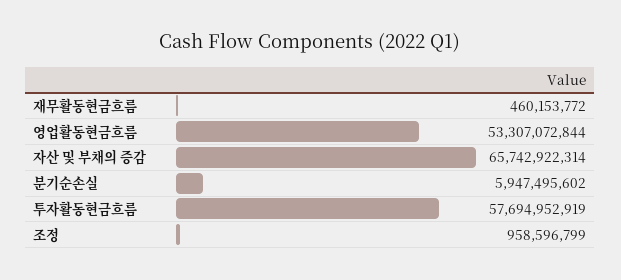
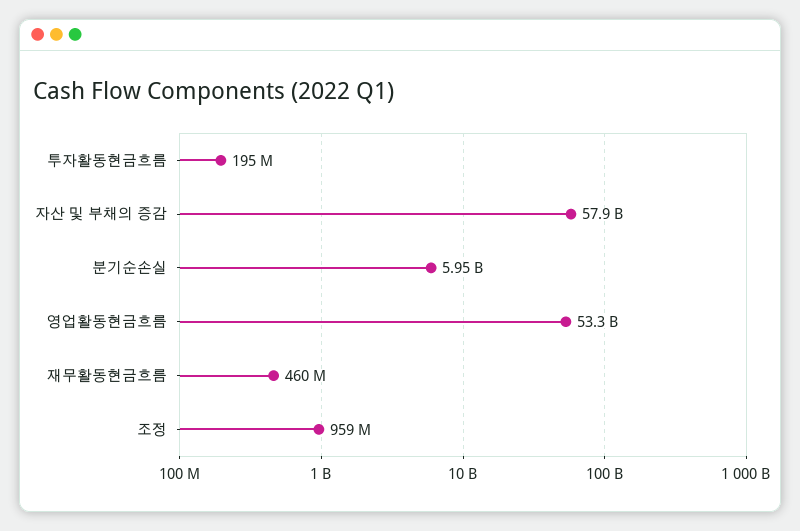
  {
    "재무활동현금흐름": 460153772,
    "영업활동현금흐름": 53307072844,
-   "자산 및 부채의 증감": 65742922314,
+   "자산 및 부채의 증감": 57900000000,
    "분기순손실": 5947495602,
-   "투자활동현금흐름": 57694952919,
+   "투자활동현금흐름": 195000000,
    "조정": 958596799
  }

